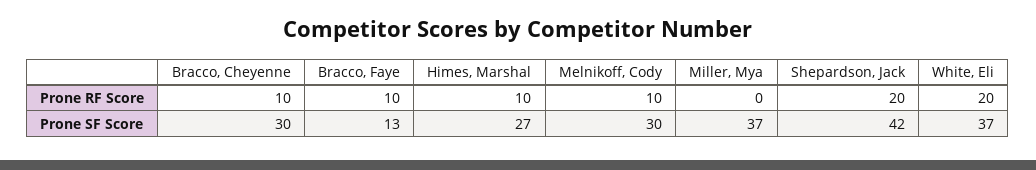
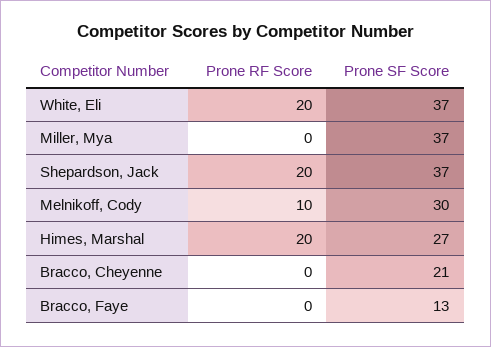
  {
    "Bracco, Cheyenne": {
-     "Prone RF Score": 10,
+     "Prone RF Score": 0,
-     "Prone SF Score": 30
+     "Prone SF Score": 21
    },
    "Bracco, Faye": {
-     "Prone RF Score": 10,
+     "Prone RF Score": 0,
      "Prone SF Score": 13
    },
    "Himes, Marshal": {
-     "Prone RF Score": 10,
+     "Prone RF Score": 20,
      "Prone SF Score": 27
    },
    "Melnikoff, Cody": {
      "Prone RF Score": 10,
      "Prone SF Score": 30
    },
    "Miller, Mya": {
      "Prone RF Score": 0,
      "Prone SF Score": 37
    },
    "Shepardson, Jack": {
      "Prone RF Score": 20,
-     "Prone SF Score": 42
+     "Prone SF Score": 37
    },
    "White, Eli": {
      "Prone RF Score": 20,
      "Prone SF Score": 37
    }
  }

